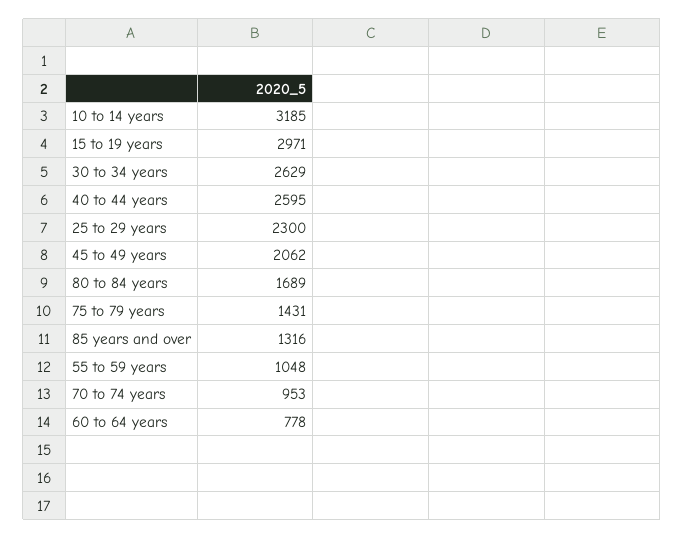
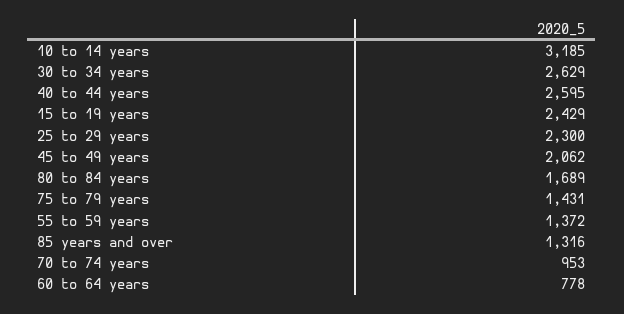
  {
    "10 to 14 years": 3185,
-   "15 to 19 years": 2971,
+   "15 to 19 years": 2429,
    "30 to 34 years": 2629,
    "40 to 44 years": 2595,
    "25 to 29 years": 2300,
    "45 to 49 years": 2062,
    "80 to 84 years": 1689,
    "75 to 79 years": 1431,
    "85 years and over": 1316,
-   "55 to 59 years": 1048,
+   "55 to 59 years": 1372,
    "70 to 74 years": 953,
    "60 to 64 years": 778
  }

